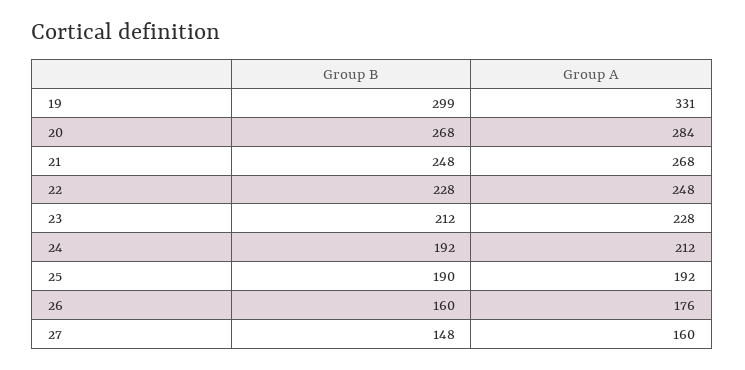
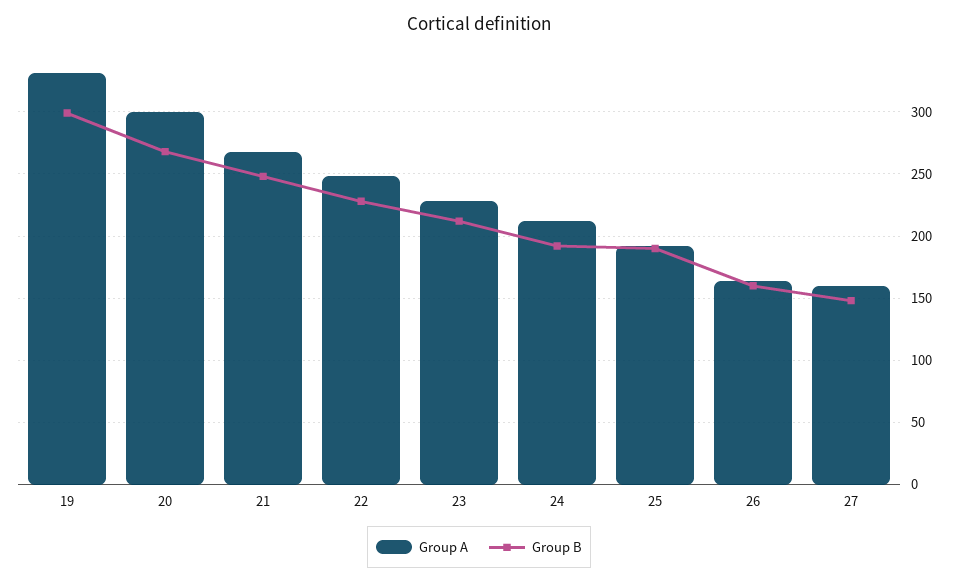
  {
    "Group B": {
      "19": 299,
      "20": 268,
      "21": 248,
      "22": 228,
      "23": 212,
      "24": 192,
      "25": 190,
      "26": 160,
      "27": 148
    },
    "Group A": {
      "19": 331,
-     "20": 284,
+     "20": 300,
      "21": 268,
      "22": 248,
      "23": 228,
      "24": 212,
      "25": 192,
-     "26": 176,
+     "26": 165,
      "27": 160
    }
  }

